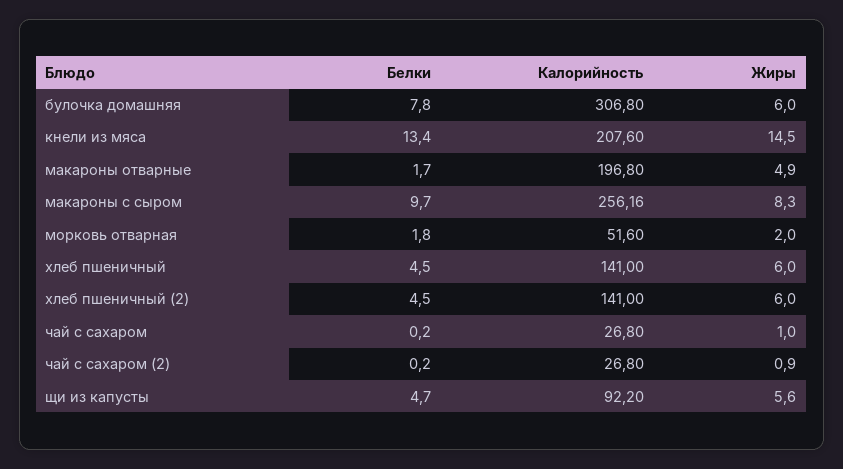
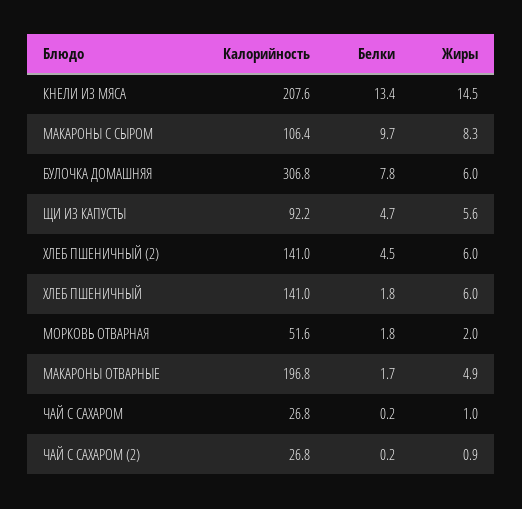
  {
    "Белки": {
      "булочка домашняя": 7.8,
      "кнели из мяса": 13.4,
      "макароны отварные": 1.7,
      "макароны с сыром": 9.7,
      "морковь отварная": 1.8,
-     "хлеб пшеничный": 4.5,
+     "хлеб пшеничный": 1.8,
      "хлеб пшеничный (2)": 4.5,
      "чай с сахаром": 0.2,
      "чай с сахаром (2)": 0.2,
      "щи из капусты": 4.7
    },
    "Калорийность": {
      "булочка домашняя": 306.8,
      "кнели из мяса": 207.6,
      "макароны отварные": 196.8,
-     "макароны с сыром": 256.16,
+     "макароны с сыром": 106.4,
      "морковь отварная": 51.6,
      "хлеб пшеничный": 141,
      "хлеб пшеничный (2)": 141,
      "чай с сахаром": 26.8,
      "чай с сахаром (2)": 26.8,
      "щи из капусты": 92.2
    },
    "Жиры": {
      "булочка домашняя": 6,
      "кнели из мяса": 14.5,
      "макароны отварные": 4.9,
      "макароны с сыром": 8.3,
      "морковь отварная": 2,
      "хлеб пшеничный": 6,
      "хлеб пшеничный (2)": 6,
      "чай с сахаром": 1,
      "чай с сахаром (2)": 0.9,
      "щи из капусты": 5.6
    }
  }

